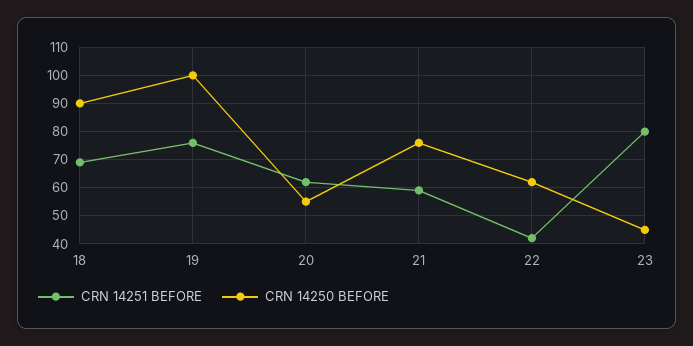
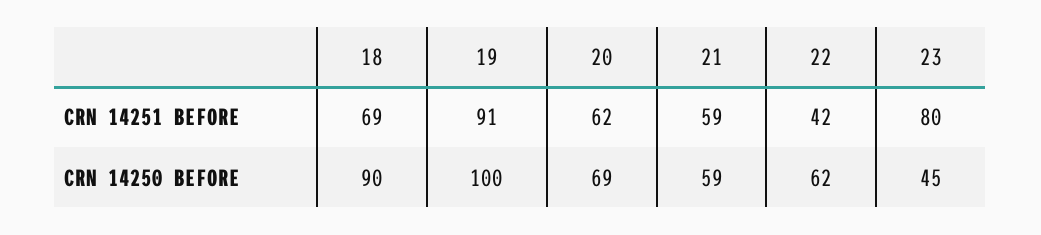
  {
    "CRN 14251 BEFORE": {
      "18": 69,
-     "19": 75,
+     "19": 91,
      "20": 62,
      "21": 59,
      "22": 42,
      "23": 80
    },
    "CRN 14250 BEFORE": {
      "18": 90,
      "19": 100,
-     "20": 55,
+     "20": 69,
-     "21": 75,
+     "21": 59,
      "22": 62,
      "23": 45
    }
  }

